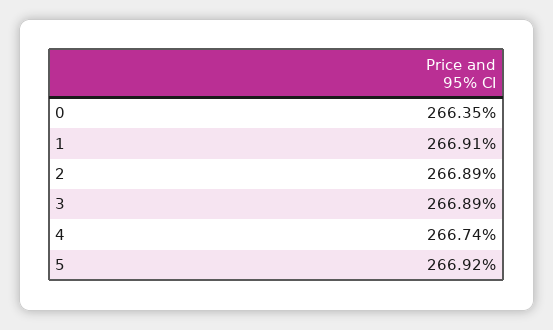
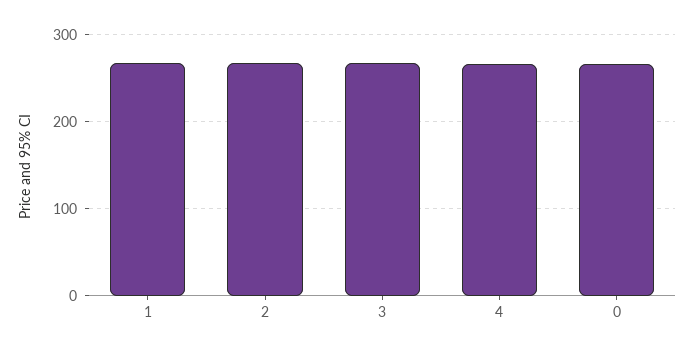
  {
    "0": 266.35,
    "1": 266.91,
    "2": 266.89,
    "3": 266.89,
-   "4": 266.74,
+   "4": 266.74
-   "5": 266.92
  }

